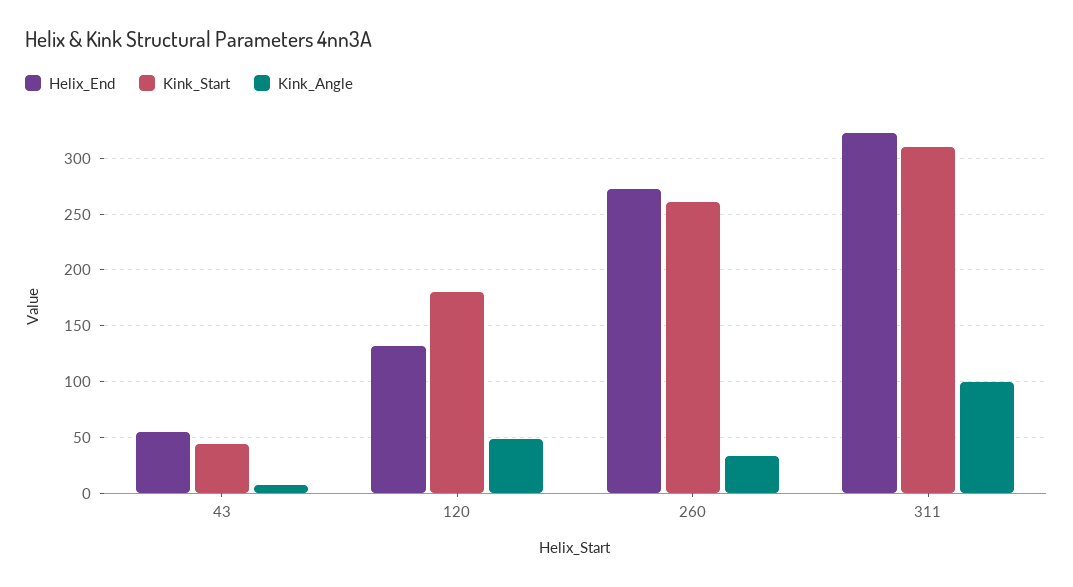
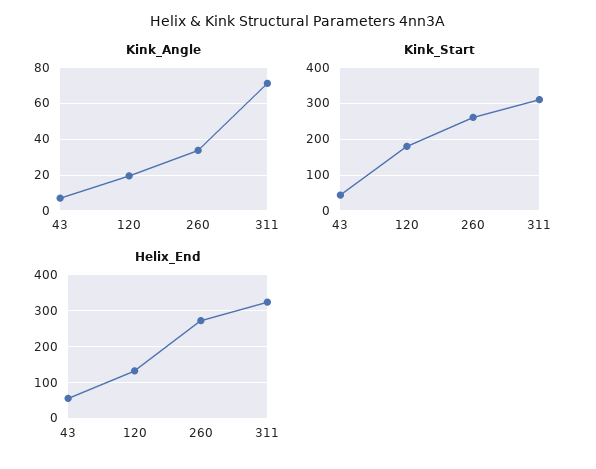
  {
    "Helix_End": {
      "43": 60,
      "120": 130,
      "260": 270,
      "311": 320
    },
    "Kink_Start": {
      "43": 40,
      "120": 180,
      "260": 260,
      "311": 310
    },
    "Kink_Angle": {
      "43": 5,
-     "120": 50,
+     "120": 20,
      "260": 35,
-     "311": 100
+     "311": 70
    }
  }

